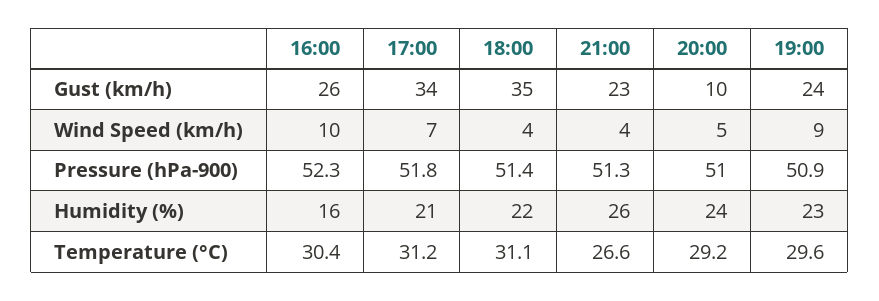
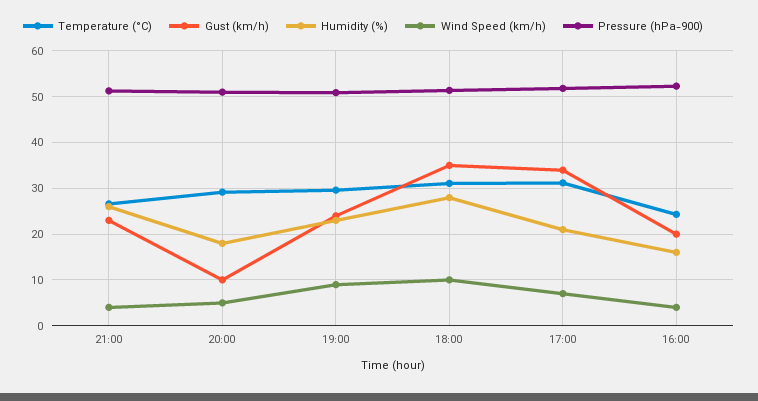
  {
    "Gust (km/h)": {
-     "16:00": 26,
+     "16:00": 20,
      "17:00": 34,
      "18:00": 35,
      "21:00": 23,
      "20:00": 10,
      "19:00": 24
    },
    "Wind Speed (km/h)": {
-     "16:00": 10,
+     "16:00": 4,
      "17:00": 7,
-     "18:00": 4,
+     "18:00": 10,
      "21:00": 4,
      "20:00": 5,
      "19:00": 9
    },
    "Pressure (hPa-900)": {
      "16:00": 52.3,
      "17:00": 51.8,
      "18:00": 51.4,
      "21:00": 51.3,
      "20:00": 51,
      "19:00": 50.9
    },
    "Humidity (%)": {
      "16:00": 16,
      "17:00": 21,
-     "18:00": 22,
+     "18:00": 28,
      "21:00": 26,
-     "20:00": 24,
+     "20:00": 18,
      "19:00": 23
    },
    "Temperature (°C)": {
-     "16:00": 30.4,
+     "16:00": 24,
      "17:00": 31.2,
      "18:00": 31.1,
      "21:00": 26.6,
      "20:00": 29.2,
      "19:00": 29.6
    }
  }

